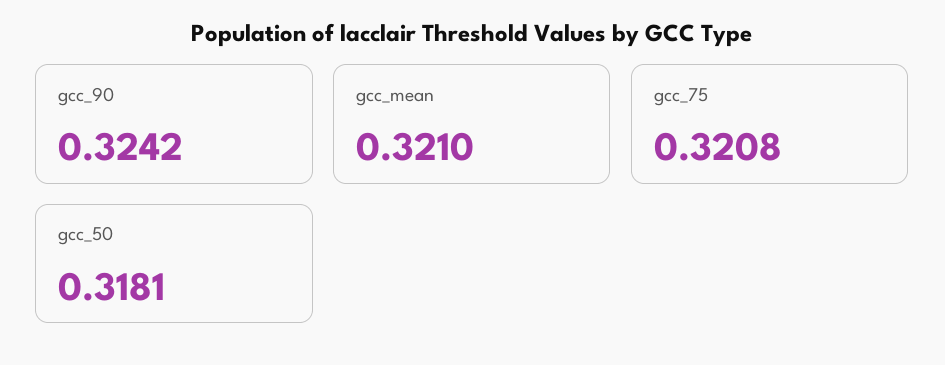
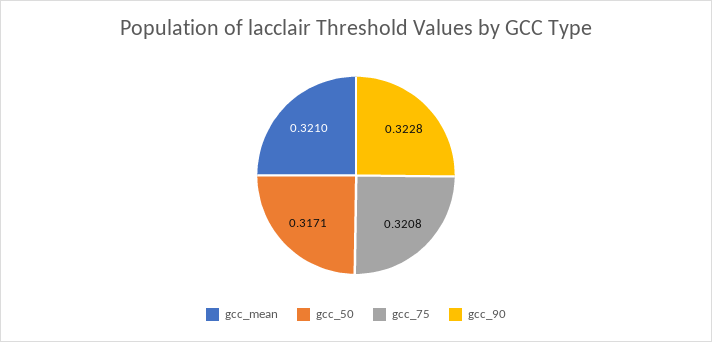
  {
-   "gcc_90": 0.3242,
+   "gcc_90": 0.3228,
    "gcc_mean": 0.321,
    "gcc_75": 0.3208,
-   "gcc_50": 0.3181
+   "gcc_50": 0.3171
  }

